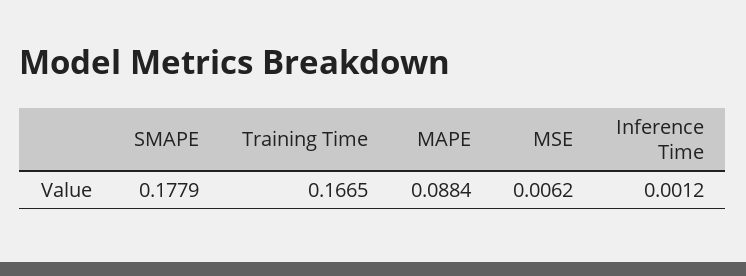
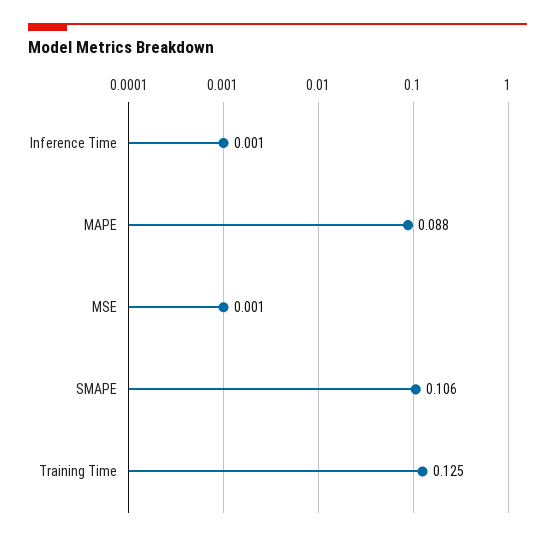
  {
-   "SMAPE": 0.1779,
+   "SMAPE": 0.106,
-   "Training Time": 0.1665,
+   "Training Time": 0.125,
    "MAPE": 0.0884,
-   "MSE": 0.0062,
+   "MSE": 0.001,
    "Inference Time": 0.0012
  }

